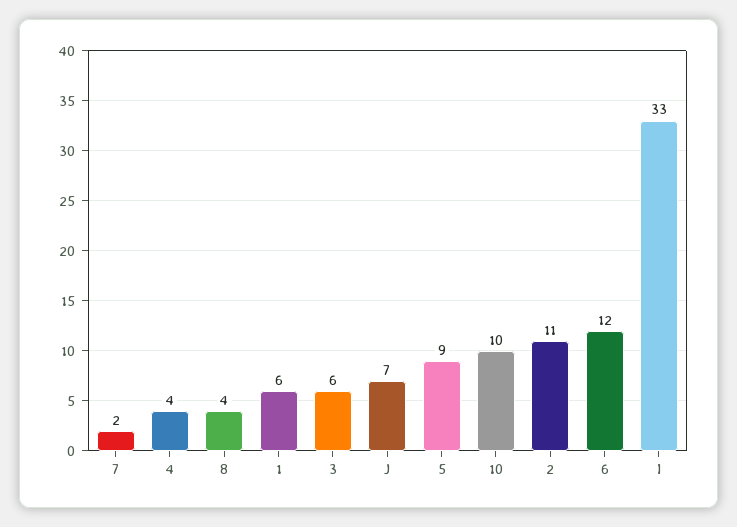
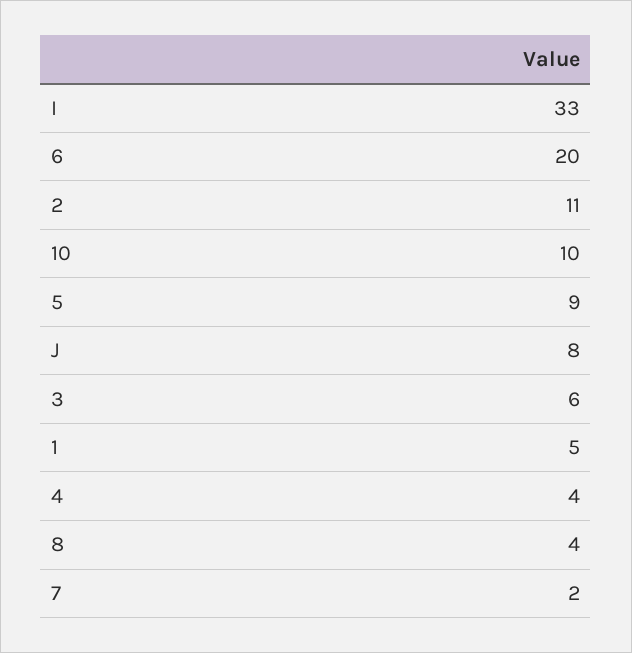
  {
    "7": 2,
    "4": 4,
    "8": 4,
-   "1": 6,
+   "1": 5,
    "3": 6,
-   "J": 7,
+   "J": 8,
    "5": 9,
    "10": 10,
    "2": 11,
-   "6": 12,
+   "6": 20,
    "I": 33
  }

